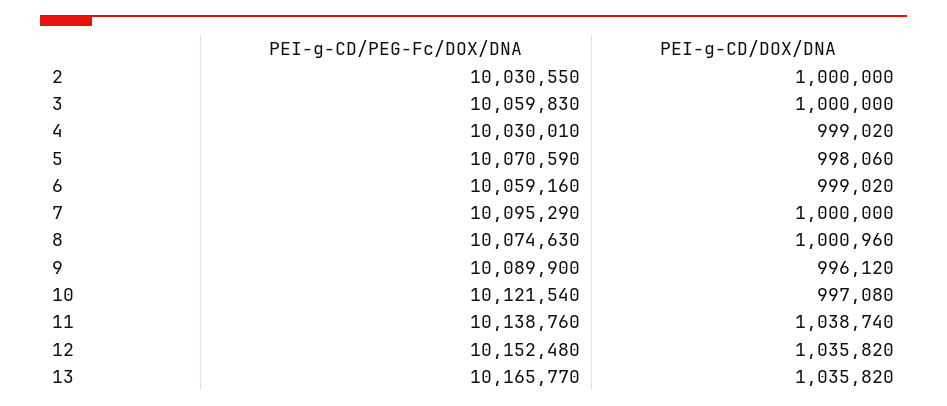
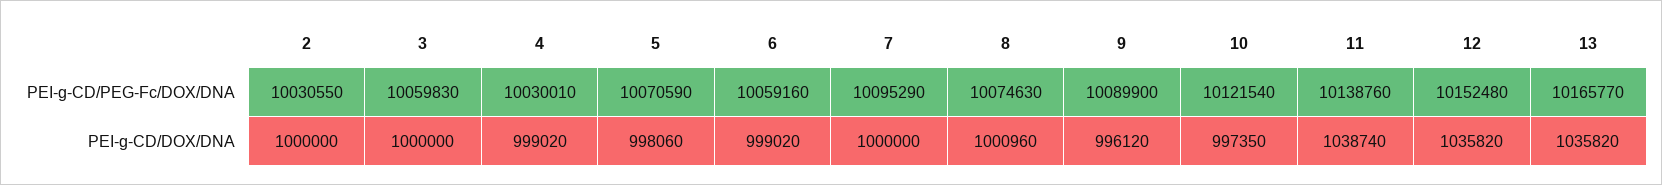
  {
    "PEI-g-CD/PEG-Fc/DOX/DNA": {
      "2": 10030550,
      "3": 10059830,
      "4": 10030010,
      "5": 10070590,
      "6": 10059160,
      "7": 10095290,
      "8": 10074630,
      "9": 10089900,
      "10": 10121540,
      "11": 10138760,
      "12": 10152480,
      "13": 10165770
    },
    "PEI-g-CD/DOX/DNA": {
      "2": 1000000,
      "3": 1000000,
      "4": 999020,
      "5": 998060,
      "6": 999020,
      "7": 1000000,
      "8": 1000960,
      "9": 996120,
-     "10": 997080,
+     "10": 997350,
      "11": 1038740,
      "12": 1035820,
      "13": 1035820
    }
  }

